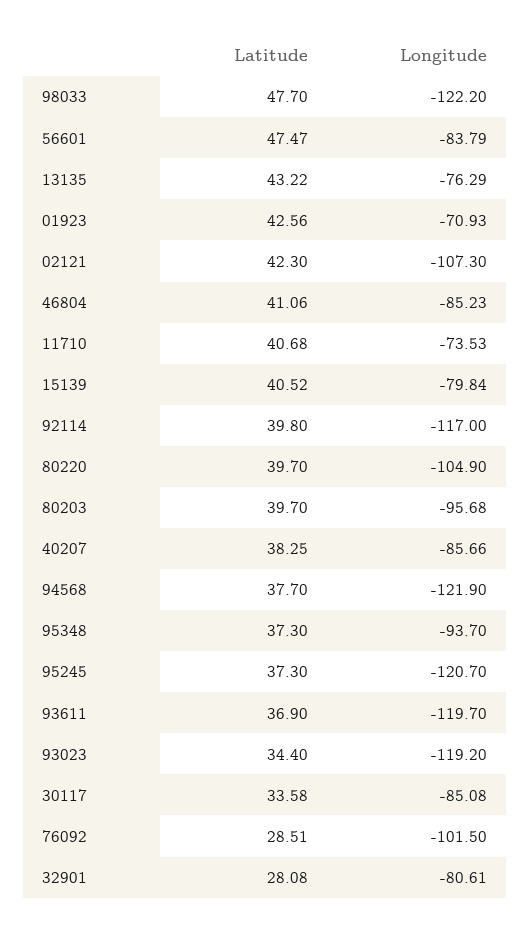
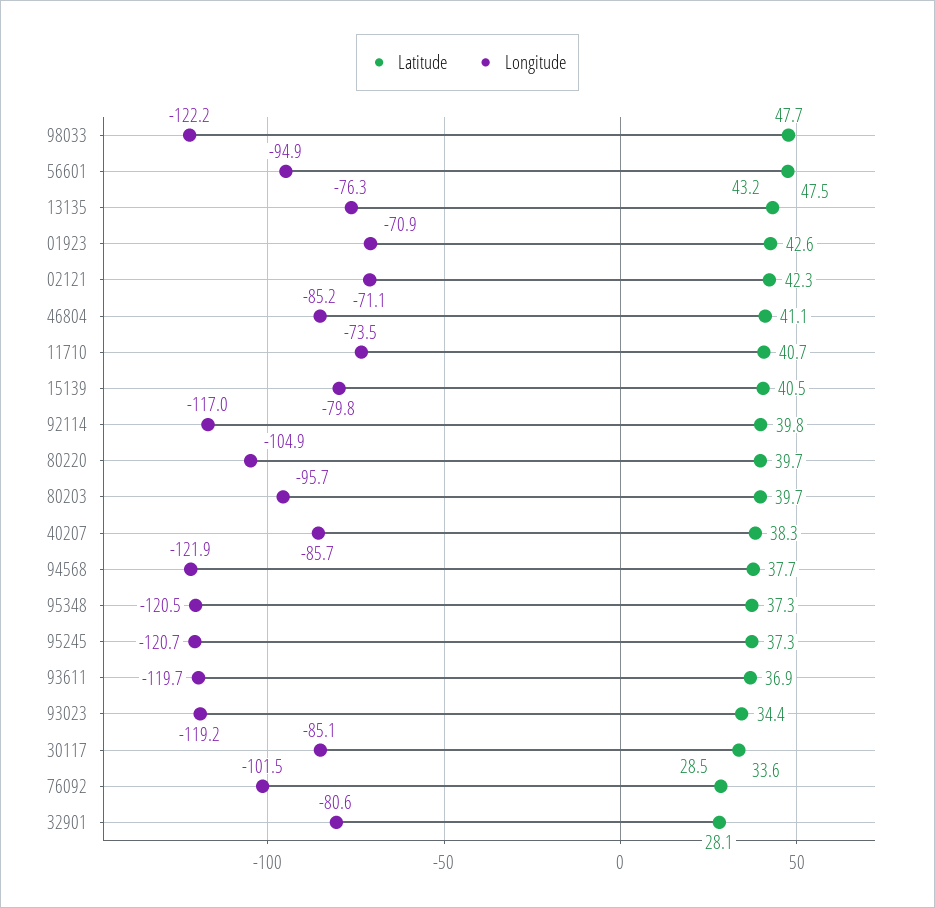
  {
    "Latitude": {
      "98033": 47.7,
      "56601": 47.47,
      "13135": 43.22,
      "01923": 42.56,
      "02121": 42.3,
      "46804": 41.06,
      "11710": 40.68,
      "15139": 40.52,
      "92114": 39.8,
      "80220": 39.7,
      "80203": 39.7,
      "40207": 38.25,
      "94568": 37.7,
      "95348": 37.3,
      "95245": 37.3,
      "93611": 36.9,
      "93023": 34.4,
      "30117": 33.58,
      "76092": 28.51,
      "32901": 28.08
    },
    "Longitude": {
      "98033": -122.2,
-     "56601": -83.79,
+     "56601": -94.9,
      "13135": -76.29,
      "01923": -70.93,
-     "02121": -107.3,
+     "02121": -71.1,
      "46804": -85.23,
      "11710": -73.53,
      "15139": -79.84,
      "92114": -117,
      "80220": -104.9,
      "80203": -95.68,
      "40207": -85.66,
      "94568": -121.9,
-     "95348": -93.7,
+     "95348": -120.5,
      "95245": -120.7,
      "93611": -119.7,
      "93023": -119.2,
      "30117": -85.08,
      "76092": -101.5,
      "32901": -80.61
    }
  }

